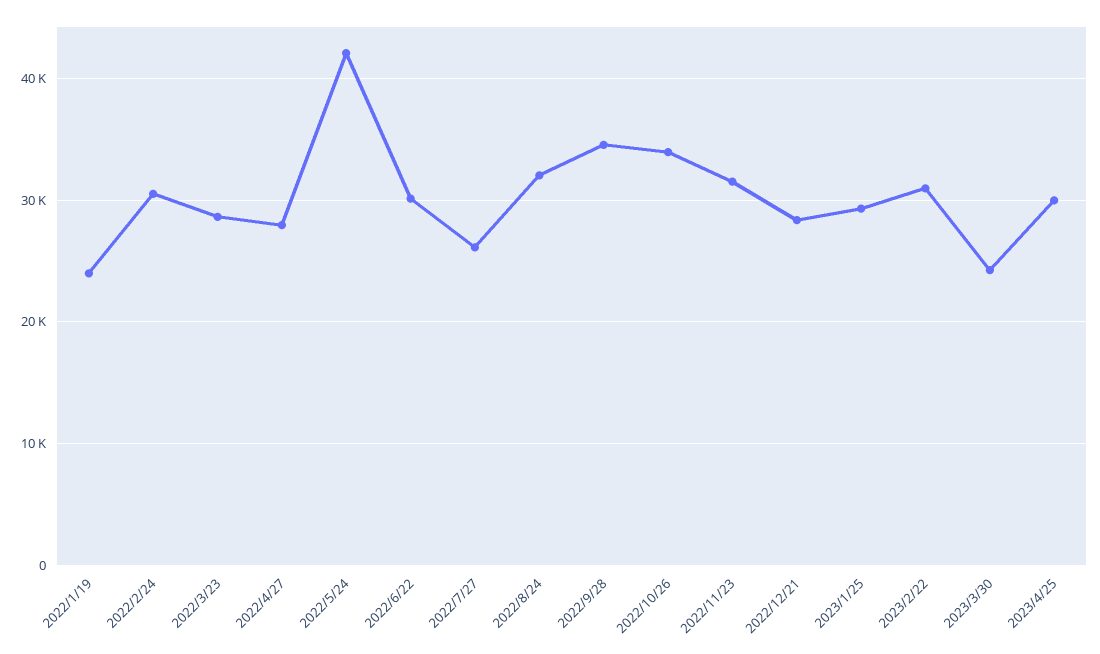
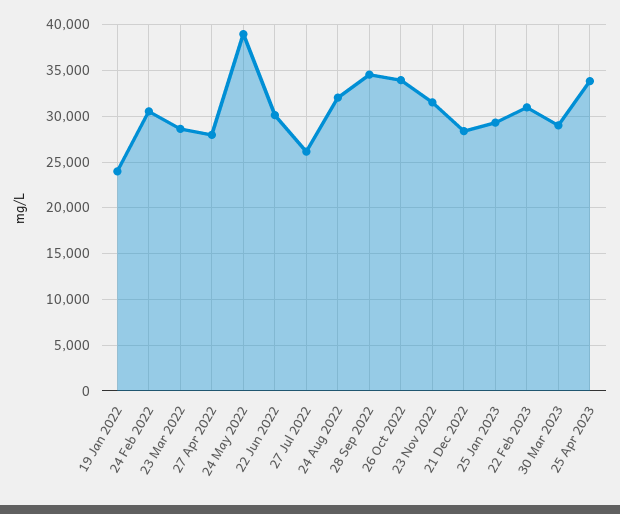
  {
    "2022/1/19": 24000,
    "2022/2/24": 31000,
    "2022/3/23": 29000,
    "2022/4/27": 28000,
-   "2022/5/24": 42000,
+   "2022/5/24": 39000,
    "2022/6/22": 30000,
    "2022/7/27": 26000,
    "2022/8/24": 32000,
    "2022/9/28": 35000,
    "2022/10/26": 34000,
    "2022/11/23": 32000,
    "2022/12/21": 28000,
    "2023/1/25": 29000,
    "2023/2/22": 31000,
-   "2023/3/30": 24000,
+   "2023/3/30": 29000,
-   "2023/4/25": 30000
+   "2023/4/25": 34000
  }

